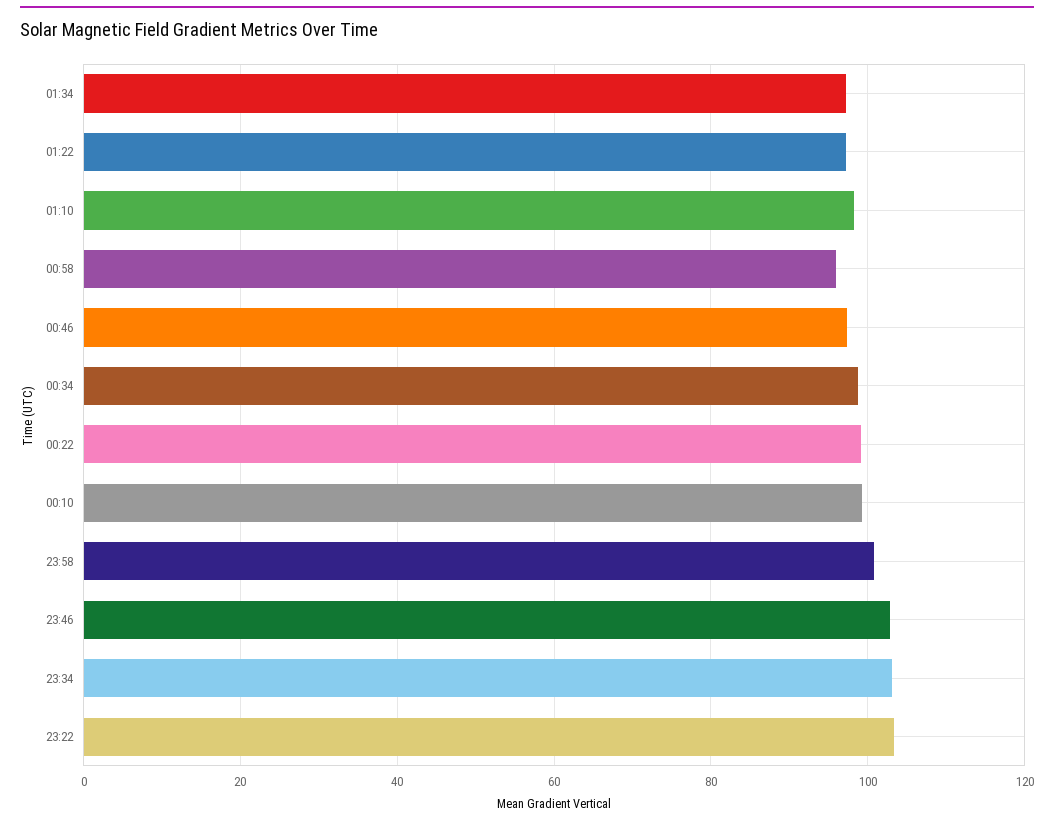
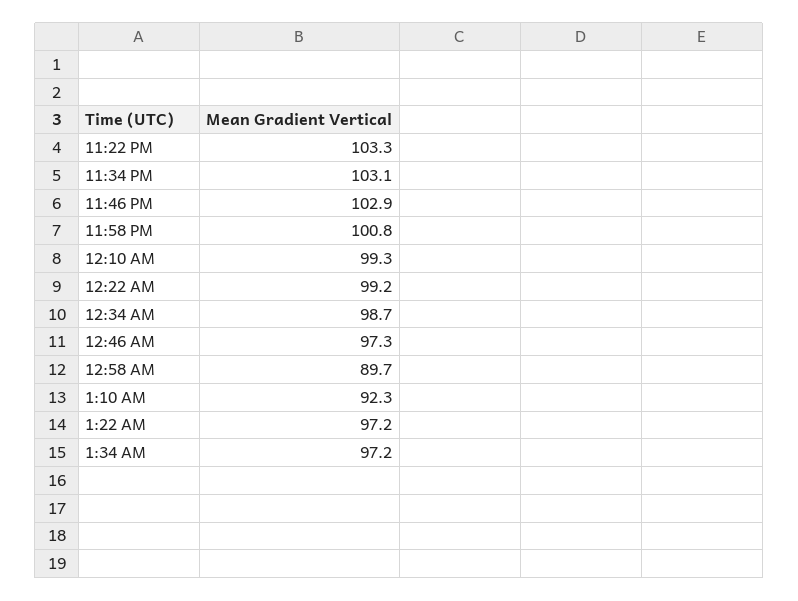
  {
    "01:34": 97.2,
    "01:22": 97.2,
-   "01:10": 98,
+   "01:10": 92.3,
-   "00:58": 96,
+   "00:58": 89.7,
    "00:46": 97.3,
    "00:34": 98.7,
    "00:22": 99.2,
    "00:10": 99.3,
    "23:58": 100.8,
    "23:46": 102.9,
    "23:34": 103.1,
    "23:22": 103.3
  }

